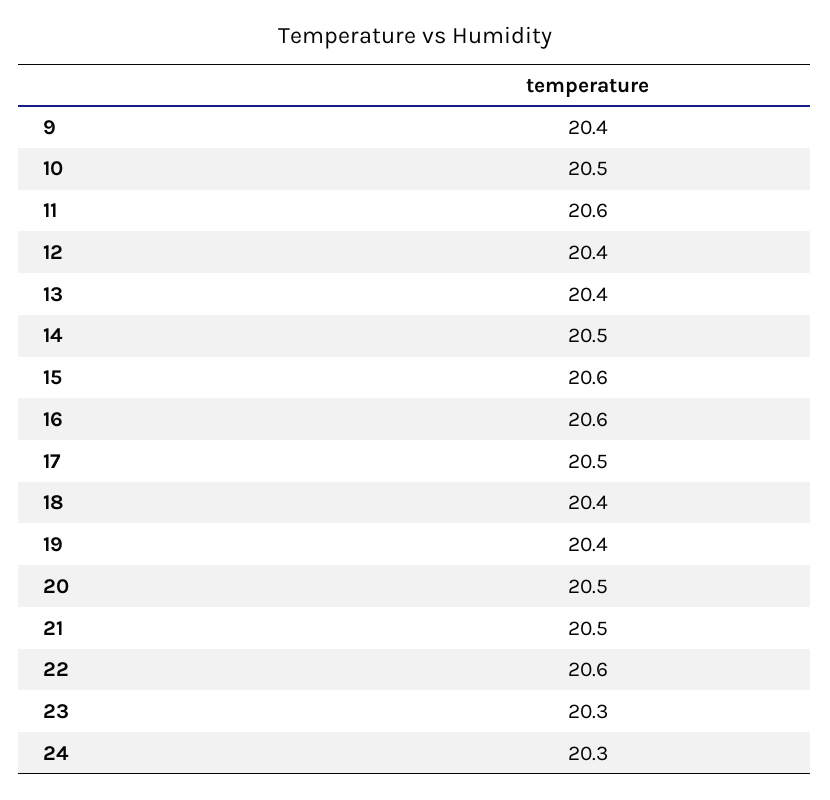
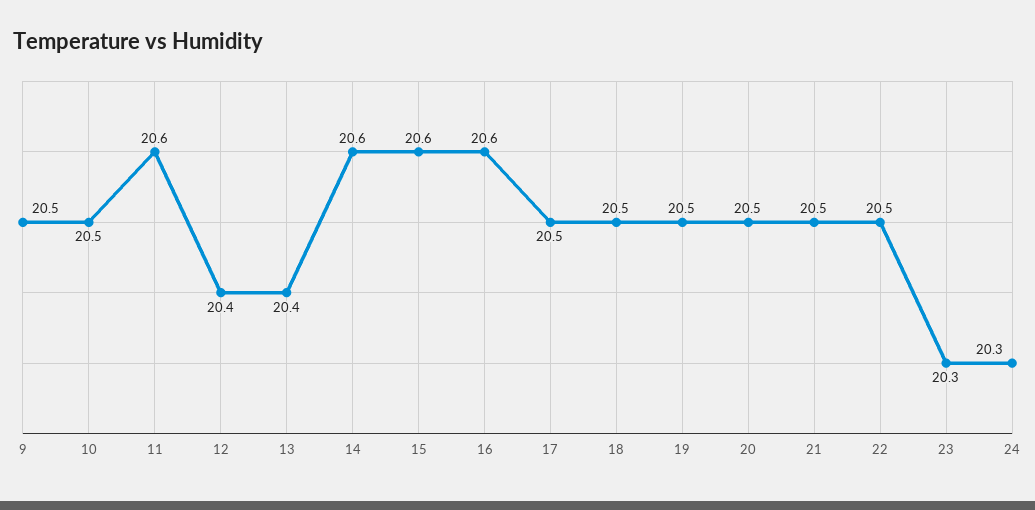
  {
-   "9": 20.4,
+   "9": 20.5,
    "10": 20.5,
    "11": 20.6,
    "12": 20.4,
    "13": 20.4,
-   "14": 20.5,
+   "14": 20.6,
    "15": 20.6,
    "16": 20.6,
    "17": 20.5,
-   "18": 20.4,
+   "18": 20.5,
-   "19": 20.4,
+   "19": 20.5,
    "20": 20.5,
    "21": 20.5,
-   "22": 20.6,
+   "22": 20.5,
    "23": 20.3,
    "24": 20.3
  }

